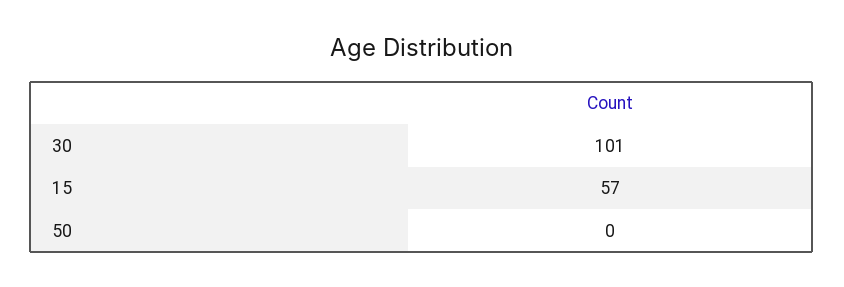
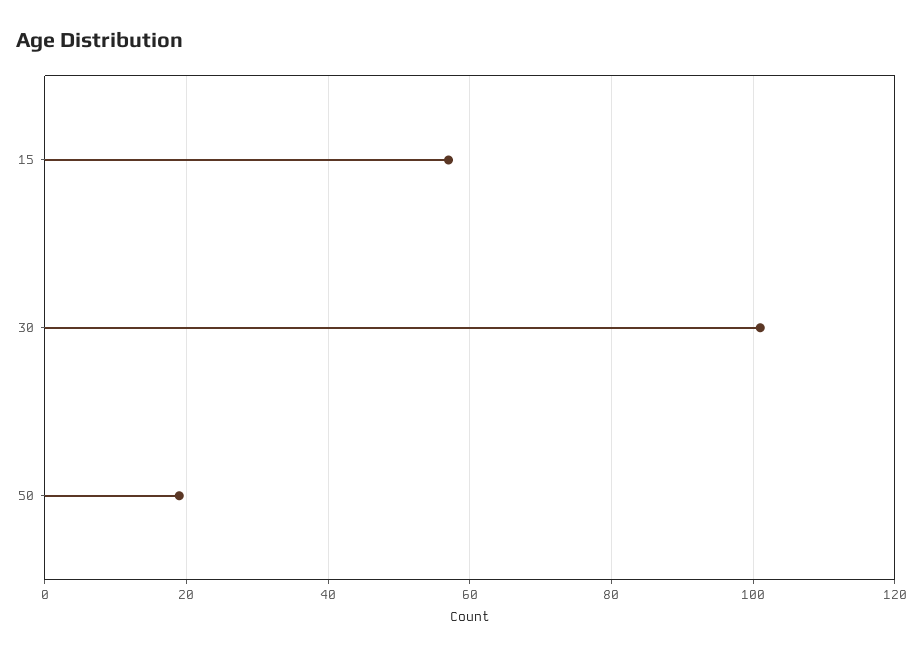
  {
    "30": 101,
    "15": 57,
-   "50": 0
+   "50": 20
  }

